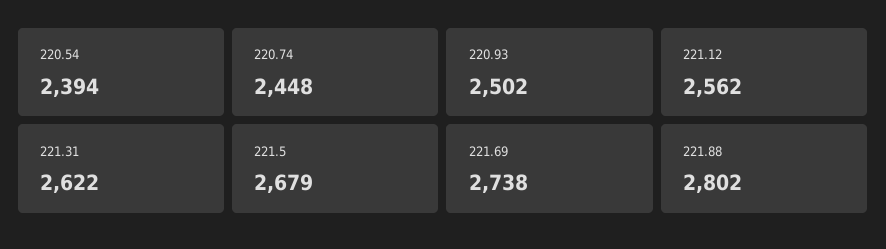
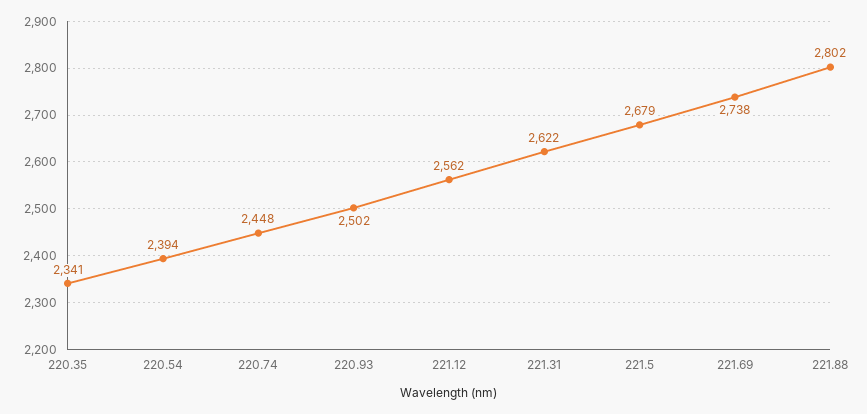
  {
    "220.54": 2394,
    "220.74": 2448,
    "220.93": 2502,
    "221.12": 2562,
    "221.31": 2622,
    "221.5": 2679,
    "221.69": 2738,
-   "221.88": 2802
+   "221.88": 2802,
+   "220.35": 2341
  }

